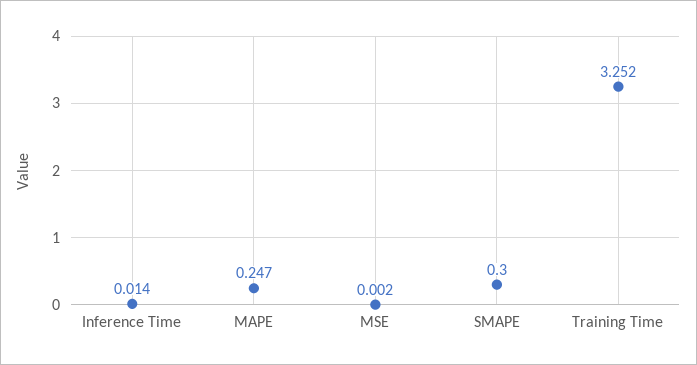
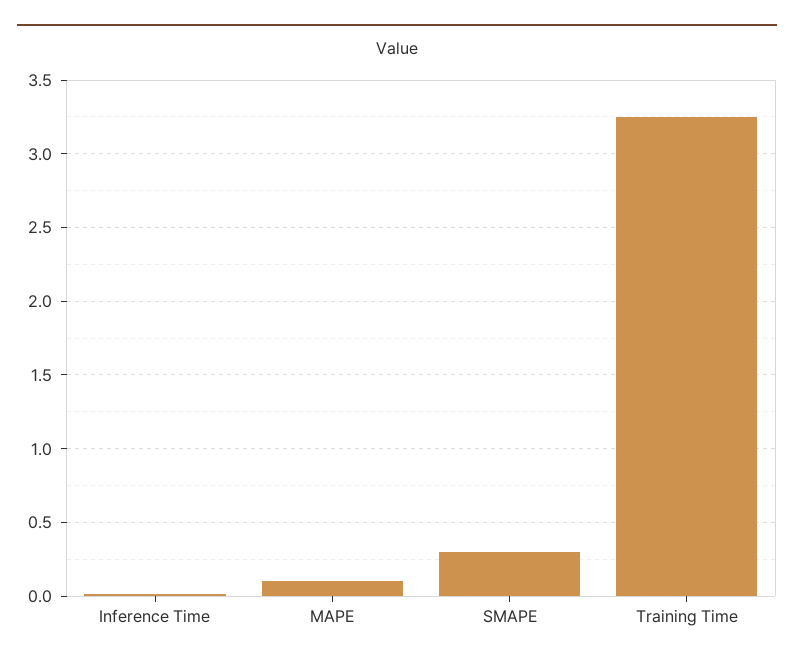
  {
    "Inference Time": 0.014,
-   "MAPE": 0.247,
+   "MAPE": 0.1,
-   "MSE": 0.002,
    "SMAPE": 0.3,
    "Training Time": 3.252
  }

